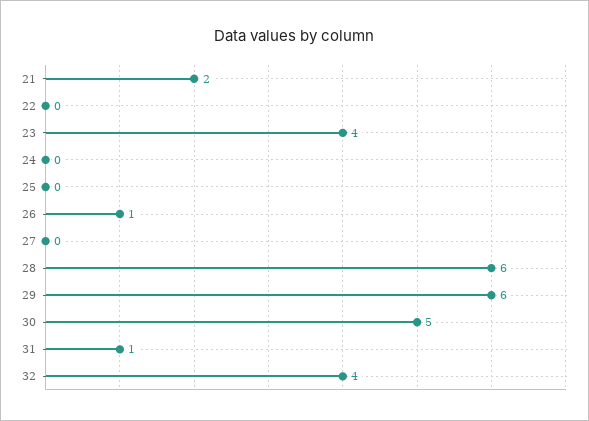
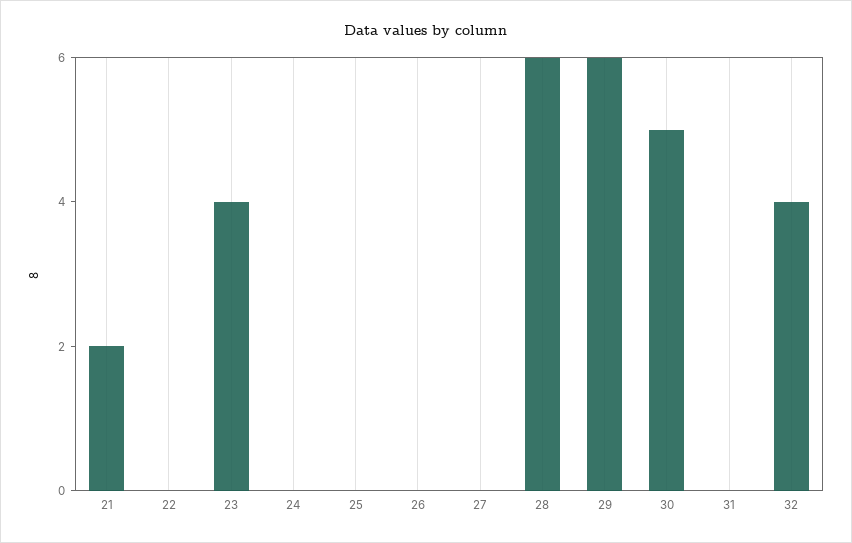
  {
    "21": 2,
    "22": 0,
    "23": 4,
    "24": 0,
    "25": 0,
-   "26": 1,
+   "26": 0,
    "27": 0,
    "28": 6,
    "29": 6,
    "30": 5,
-   "31": 1,
+   "31": 0,
    "32": 4
  }

